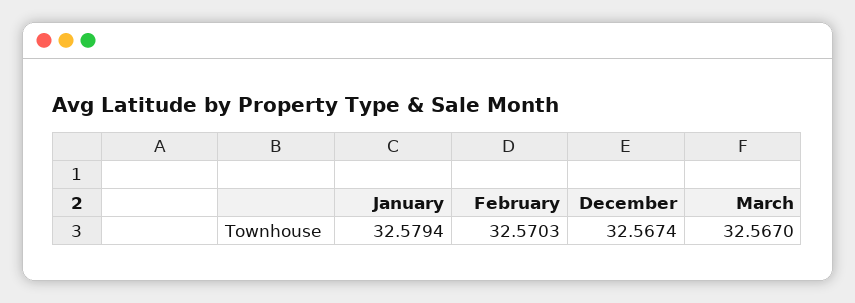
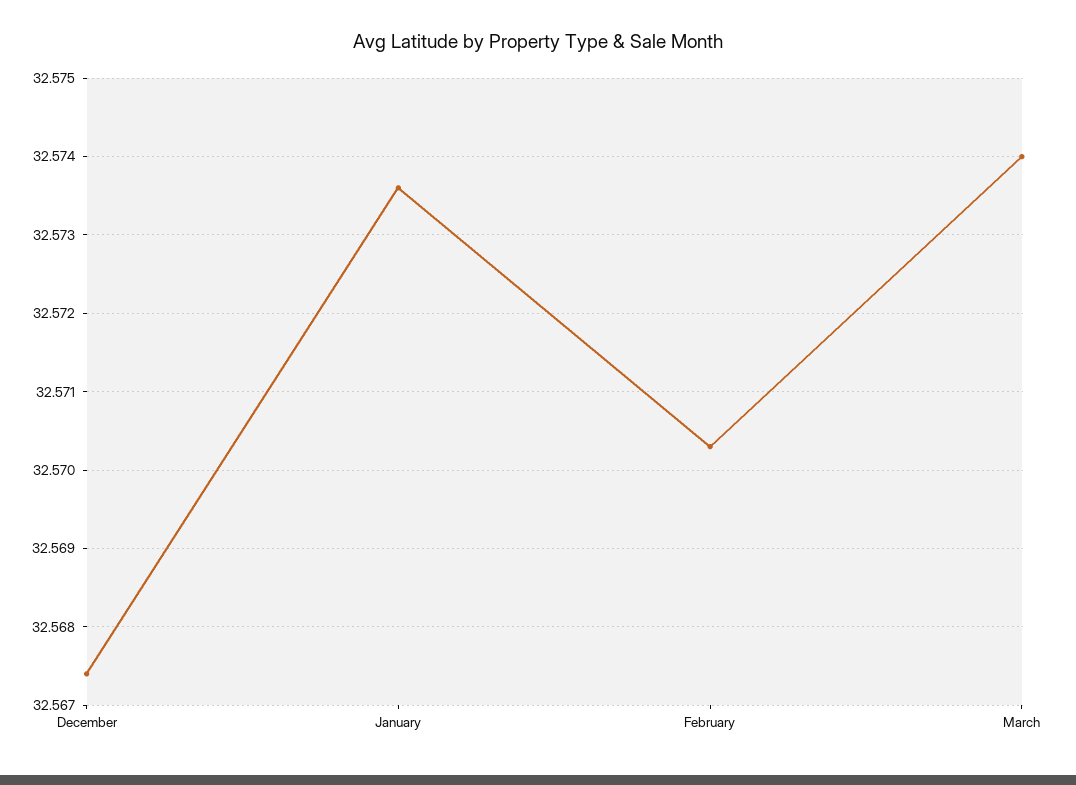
  {
-   "January": 32.5794,
+   "January": 32.5736,
    "February": 32.5703,
    "December": 32.5674,
-   "March": 32.567
+   "March": 32.574
  }

